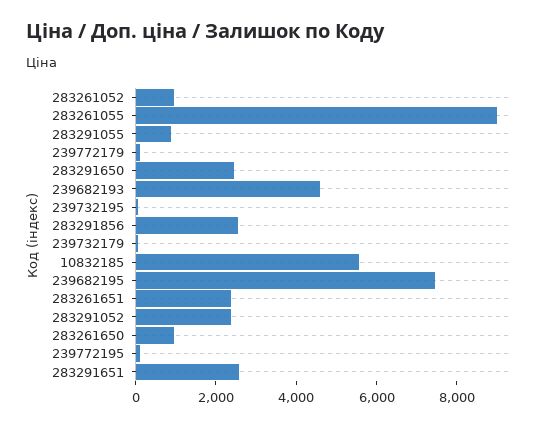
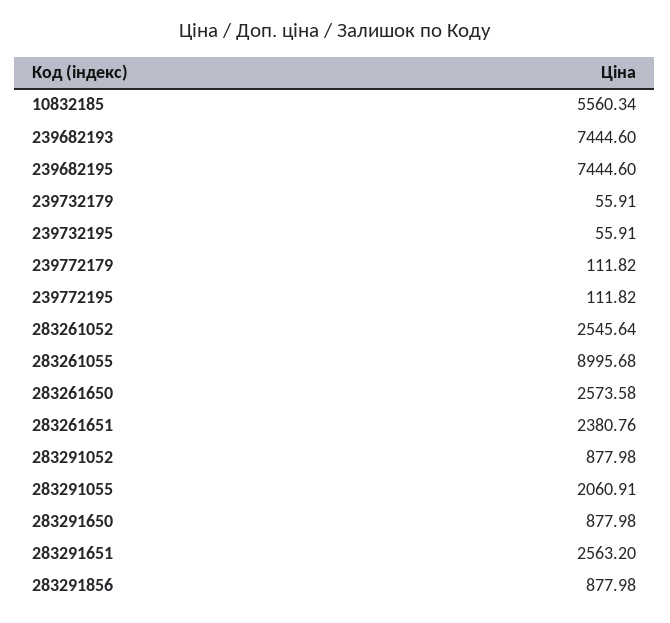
  {
-   "283261052": 1000,
+   "283261052": 2545.64,
    "283261055": 8995.68,
-   "283291055": 1000,
+   "283291055": 2060.91,
    "239772179": 111.82,
-   "283291650": 2500,
+   "283291650": 877.98,
-   "239682193": 4500,
+   "239682193": 7444.6,
    "239732195": 55.91,
-   "283291856": 2500,
+   "283291856": 877.98,
    "239732179": 55.91,
    "10832185": 5560.34,
    "239682195": 7444.6,
    "283261651": 2380.76,
-   "283291052": 2500,
+   "283291052": 877.98,
-   "283261650": 1000,
+   "283261650": 2573.58,
    "239772195": 111.82,
    "283291651": 2563.2
  }

